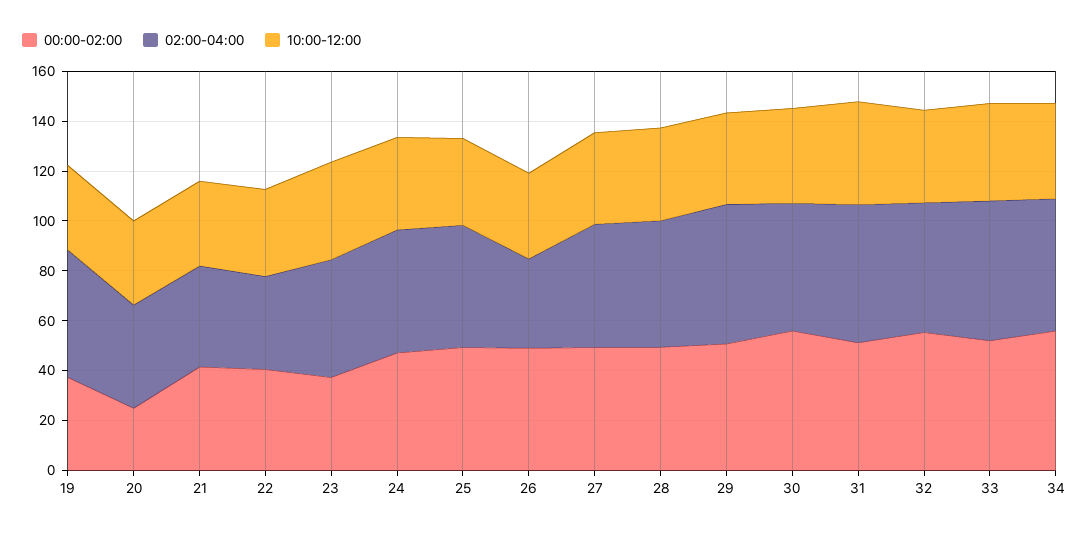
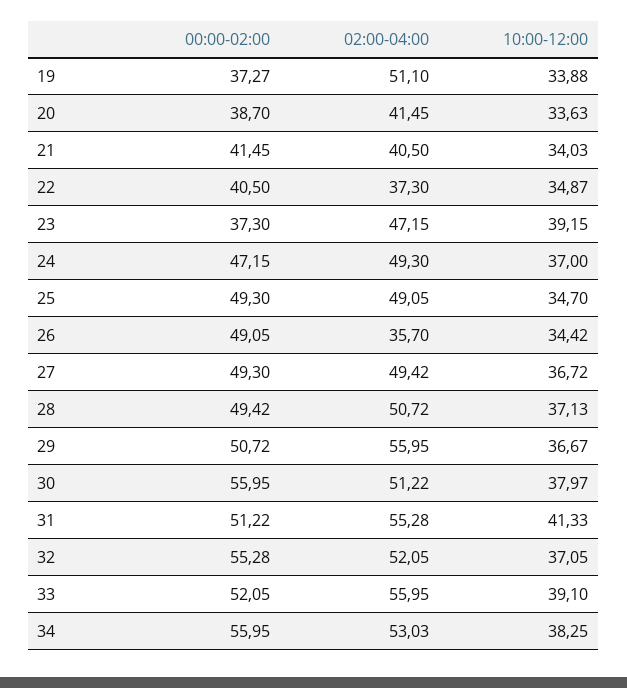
  {
    "00:00-02:00": {
      "19": 37.27,
-     "20": 25,
+     "20": 38.7,
      "21": 41.45,
      "22": 40.5,
      "23": 37.3,
      "24": 47.15,
      "25": 49.3,
      "26": 49.05,
      "27": 49.3,
      "28": 49.42,
      "29": 50.72,
      "30": 55.95,
      "31": 51.22,
      "32": 55.28,
      "33": 52.05,
      "34": 55.95
    },
    "02:00-04:00": {
      "19": 51.1,
      "20": 41.45,
      "21": 40.5,
      "22": 37.3,
      "23": 47.15,
      "24": 49.3,
      "25": 49.05,
      "26": 35.7,
      "27": 49.42,
      "28": 50.72,
      "29": 55.95,
      "30": 51.22,
      "31": 55.28,
      "32": 52.05,
      "33": 55.95,
      "34": 53.03
    },
    "10:00-12:00": {
      "19": 33.88,
      "20": 33.63,
      "21": 34.03,
      "22": 34.87,
      "23": 39.15,
      "24": 37,
      "25": 34.7,
      "26": 34.42,
      "27": 36.72,
      "28": 37.13,
      "29": 36.67,
      "30": 37.97,
      "31": 41.33,
      "32": 37.05,
      "33": 39.1,
      "34": 38.25
    }
  }

